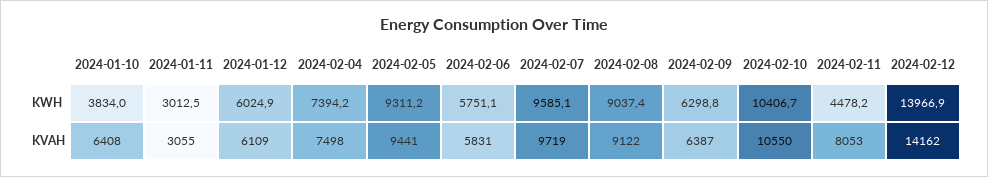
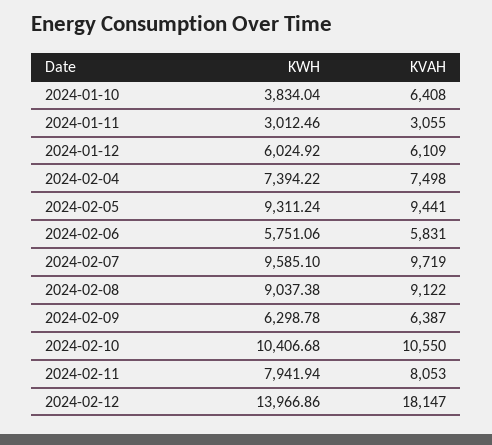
  {
    "2024-01-10": {
      "KWH": 3834.04,
      "KVAH": 6408
    },
    "2024-01-11": {
      "KWH": 3012.46,
      "KVAH": 3055
    },
    "2024-01-12": {
      "KWH": 6024.92,
      "KVAH": 6109
    },
    "2024-02-04": {
      "KWH": 7394.22,
      "KVAH": 7498
    },
    "2024-02-05": {
      "KWH": 9311.24,
      "KVAH": 9441
    },
    "2024-02-06": {
      "KWH": 5751.06,
      "KVAH": 5831
    },
    "2024-02-07": {
      "KWH": 9585.1,
      "KVAH": 9719
    },
    "2024-02-08": {
      "KWH": 9037.38,
      "KVAH": 9122
    },
    "2024-02-09": {
      "KWH": 6298.78,
      "KVAH": 6387
    },
    "2024-02-10": {
      "KWH": 10406.68,
      "KVAH": 10550
    },
    "2024-02-11": {
-     "KWH": 4478.2,
+     "KWH": 7941.94,
      "KVAH": 8053
    },
    "2024-02-12": {
      "KWH": 13966.86,
-     "KVAH": 14162
+     "KVAH": 18147
    }
  }

